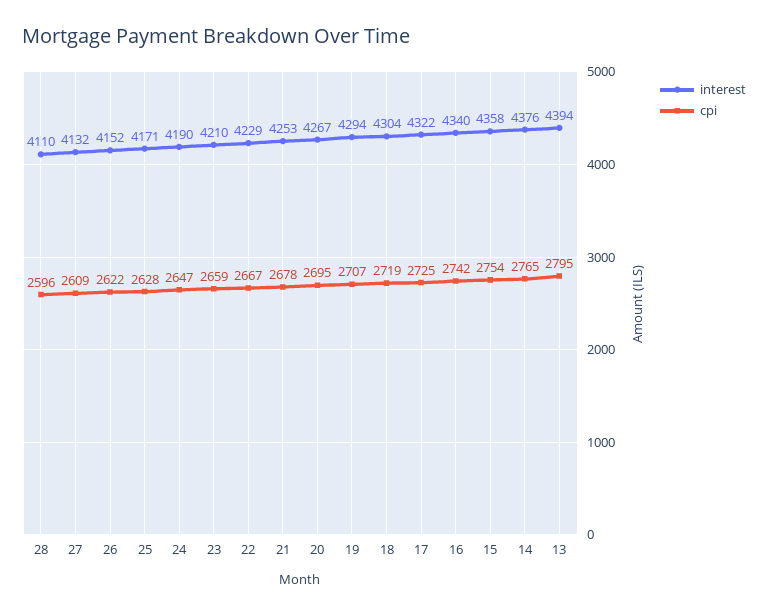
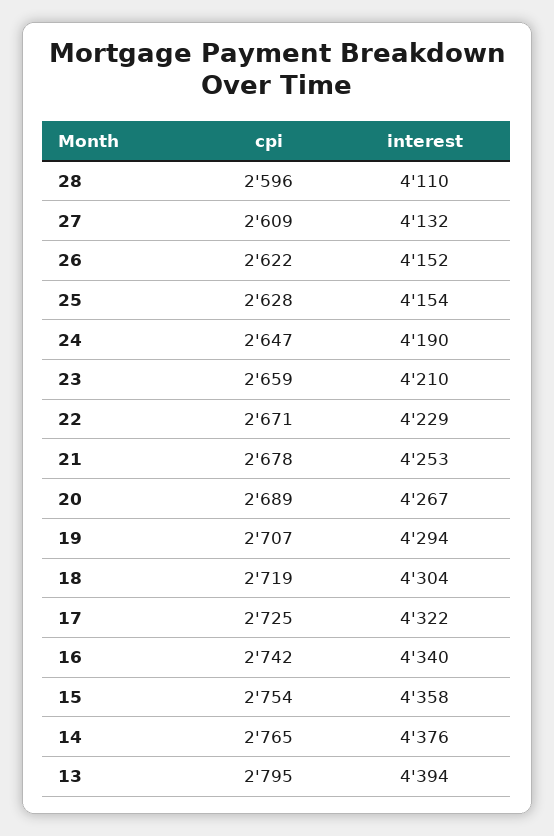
  {
    "interest": {
      "28": 4110,
      "27": 4132,
      "26": 4152,
-     "25": 4171,
+     "25": 4154,
      "24": 4190,
      "23": 4210,
      "22": 4229,
      "21": 4253,
      "20": 4267,
      "19": 4294,
      "18": 4304,
      "17": 4322,
      "16": 4340,
      "15": 4358,
      "14": 4376,
      "13": 4394
    },
    "cpi": {
      "28": 2596,
      "27": 2609,
      "26": 2622,
      "25": 2628,
      "24": 2647,
      "23": 2659,
-     "22": 2667,
+     "22": 2671,
      "21": 2678,
-     "20": 2695,
+     "20": 2689,
      "19": 2707,
      "18": 2719,
      "17": 2725,
      "16": 2742,
      "15": 2754,
      "14": 2765,
      "13": 2795
    }
  }

